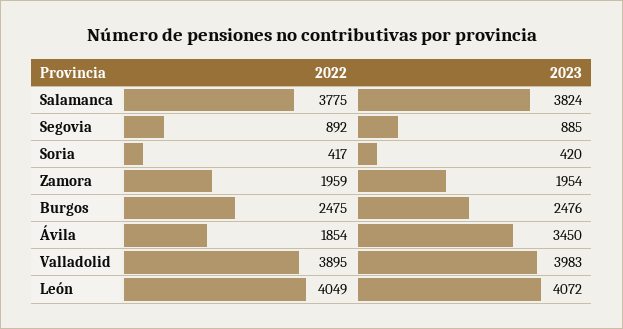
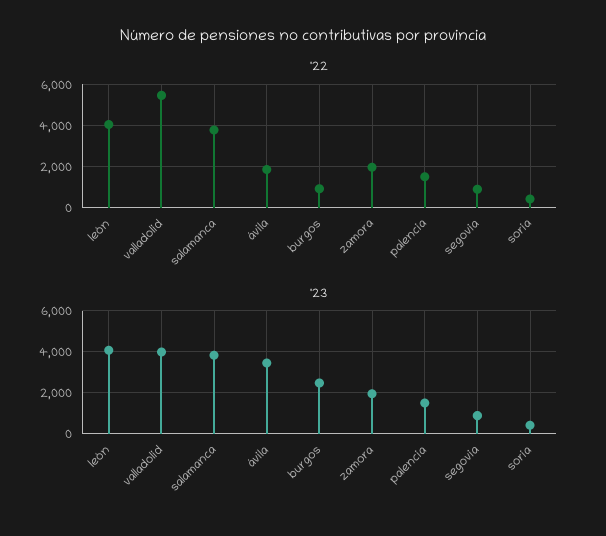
  {
    "2022": {
      "Salamanca": 3775,
      "Segovia": 892,
      "Soria": 417,
      "Zamora": 1959,
-     "Burgos": 2475,
+     "Burgos": 1000,
      "Ávila": 1854,
-     "Valladolid": 3895,
+     "Valladolid": 5500,
-     "León": 4049
+     "León": 4049,
+     "palencia": 1500
    },
    "2023": {
      "Salamanca": 3824,
      "Segovia": 885,
      "Soria": 420,
      "Zamora": 1954,
      "Burgos": 2476,
      "Ávila": 3450,
      "Valladolid": 3983,
-     "León": 4072
+     "León": 4072,
+     "palencia": 1500
    }
  }

